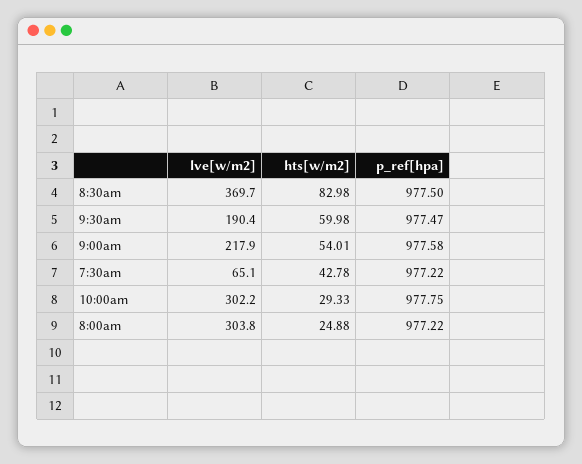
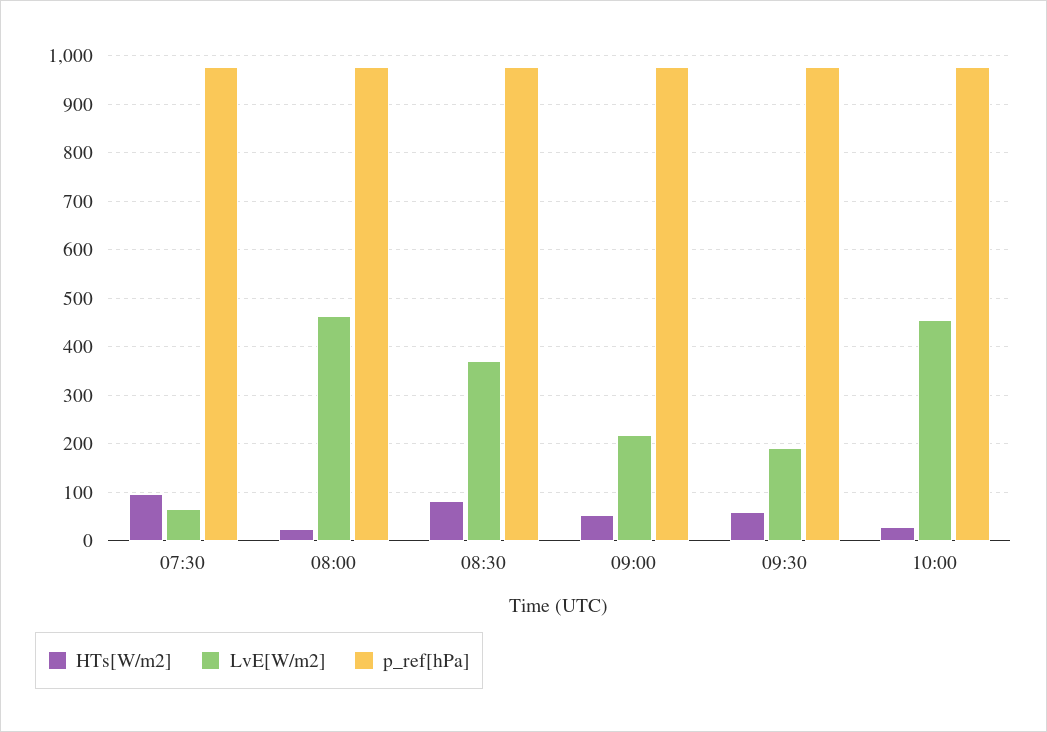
  {
    "lve[w/m2]": {
      "8:30am": 369.7,
      "9:30am": 190.4,
      "9:00am": 217.9,
      "7:30am": 65.1,
-     "10:00am": 302.2,
+     "10:00am": 460,
-     "8:00am": 303.8
+     "8:00am": 460
    },
    "hts[w/m2]": {
      "8:30am": 82.98,
      "9:30am": 59.98,
      "9:00am": 54.01,
-     "7:30am": 42.78,
+     "7:30am": 100,
      "10:00am": 29.33,
      "8:00am": 24.88
    },
    "p_ref[hpa]": {
      "8:30am": 977.5,
      "9:30am": 977.47,
      "9:00am": 977.58,
      "7:30am": 977.22,
      "10:00am": 977.75,
      "8:00am": 977.22
    }
  }

